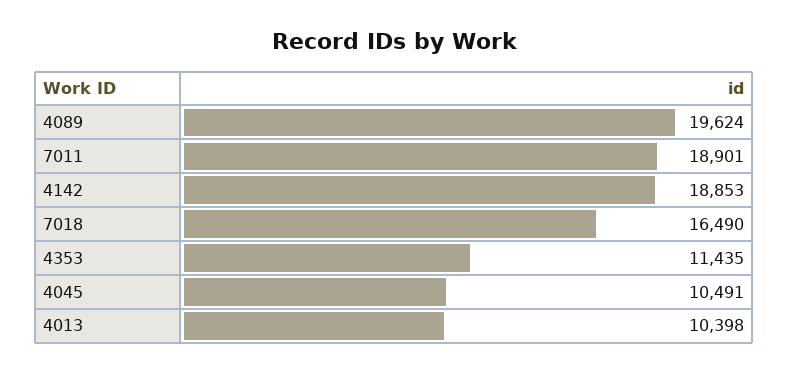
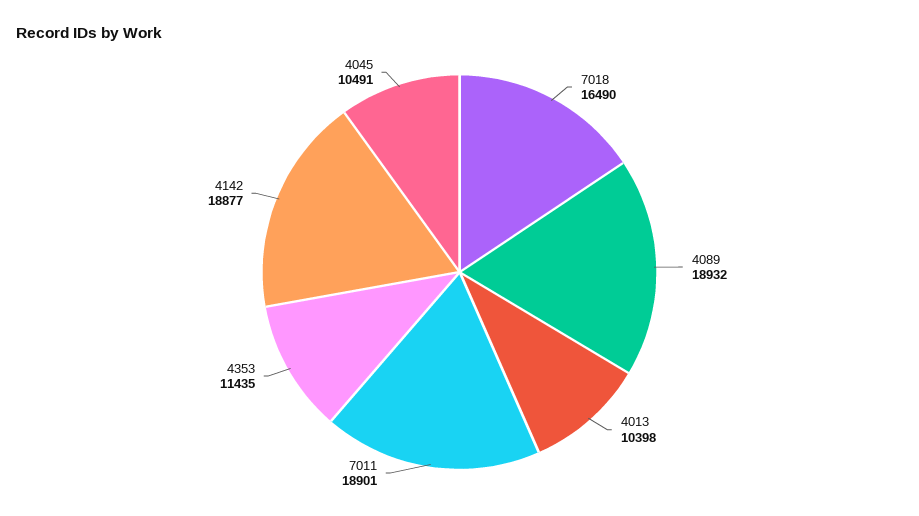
  {
-   "4089": 19624,
+   "4089": 18932,
    "7011": 18901,
-   "4142": 18853,
+   "4142": 18877,
    "7018": 16490,
    "4353": 11435,
    "4045": 10491,
    "4013": 10398
  }

